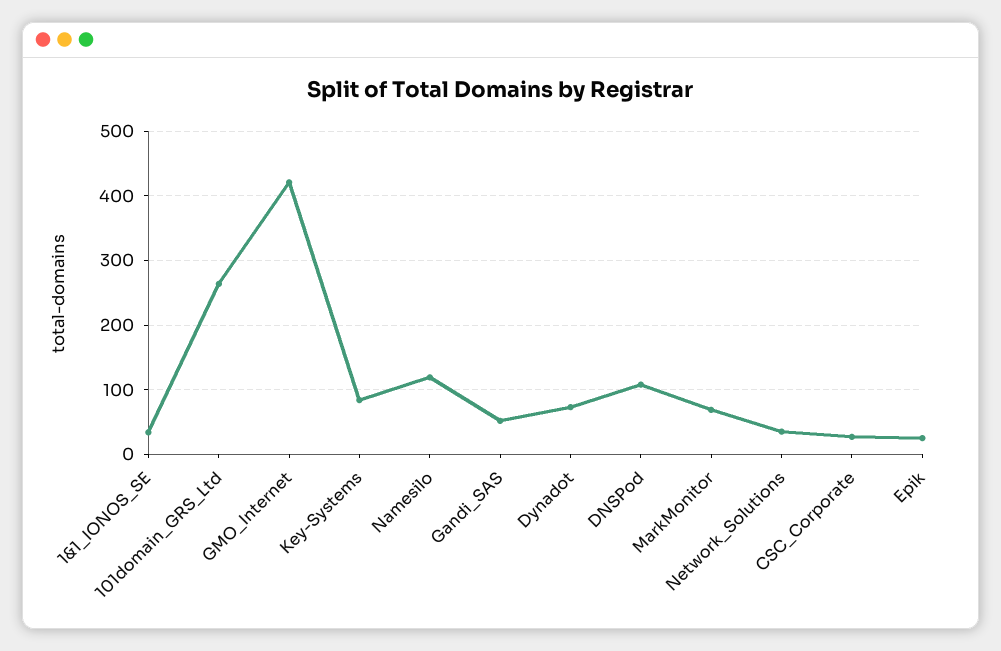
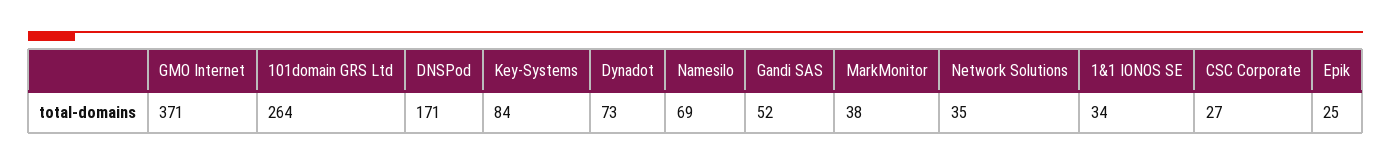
  {
    "1&1_IONOS_SE": 34,
    "101domain_GRS_Ltd": 264,
-   "GMO_Internet": 420,
+   "GMO_Internet": 371,
    "Key-Systems": 84,
-   "Namesilo": 120,
+   "Namesilo": 69,
    "Gandi_SAS": 52,
    "Dynadot": 73,
-   "DNSPod": 110,
+   "DNSPod": 171,
-   "MarkMonitor": 70,
+   "MarkMonitor": 38,
    "Network_Solutions": 35,
    "CSC_Corporate": 27,
    "Epik": 25
  }

